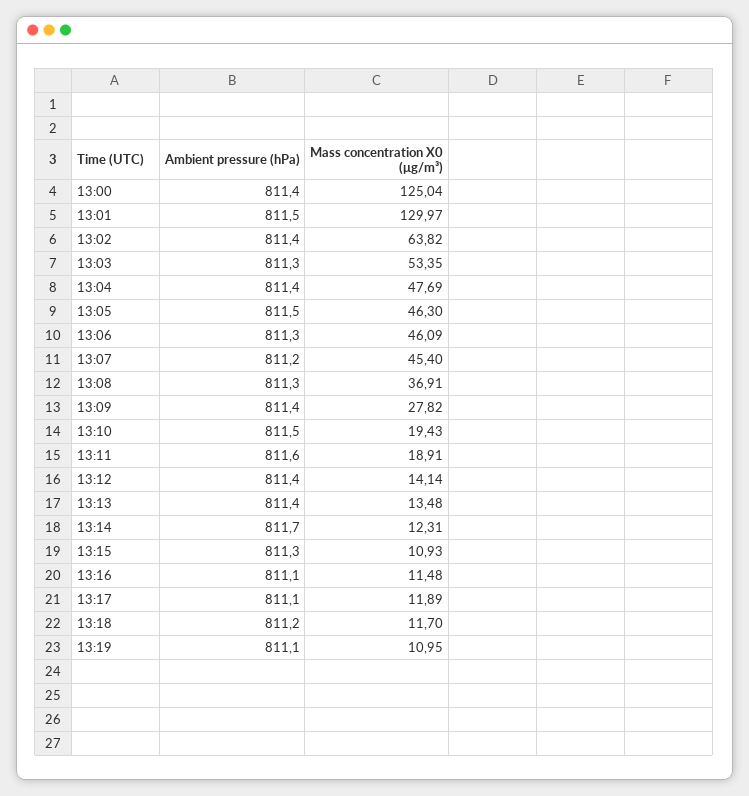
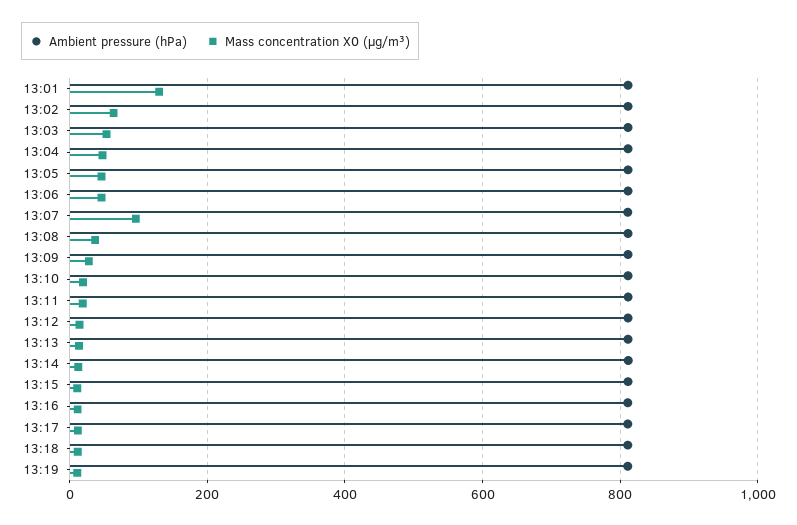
  {
    "Ambient pressure (hPa)": {
-     "13:00": 811.4,
      "13:01": 811.5,
      "13:02": 811.4,
      "13:03": 811.3,
      "13:04": 811.4,
      "13:05": 811.5,
      "13:06": 811.3,
      "13:07": 811.2,
      "13:08": 811.3,
      "13:09": 811.4,
      "13:10": 811.5,
      "13:11": 811.6,
      "13:12": 811.4,
      "13:13": 811.4,
      "13:14": 811.7,
      "13:15": 811.3,
      "13:16": 811.1,
      "13:17": 811.1,
      "13:18": 811.2,
      "13:19": 811.1
    },
    "Mass concentration X0 (μg/m³)": {
-     "13:00": 125.04,
      "13:01": 129.97,
      "13:02": 63.82,
      "13:03": 53.35,
      "13:04": 47.69,
      "13:05": 46.3,
      "13:06": 46.09,
-     "13:07": 45.4,
+     "13:07": 100,
      "13:08": 36.91,
      "13:09": 27.82,
      "13:10": 19.43,
      "13:11": 18.91,
      "13:12": 14.14,
      "13:13": 13.48,
      "13:14": 12.31,
      "13:15": 10.93,
      "13:16": 11.48,
      "13:17": 11.89,
      "13:18": 11.7,
      "13:19": 10.95
    }
  }

